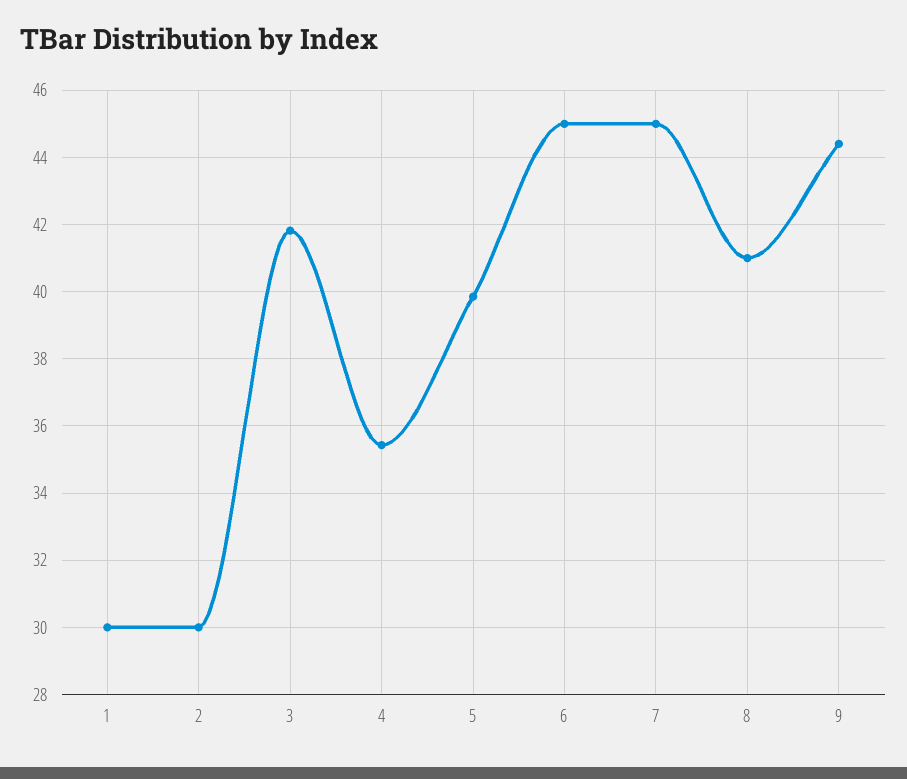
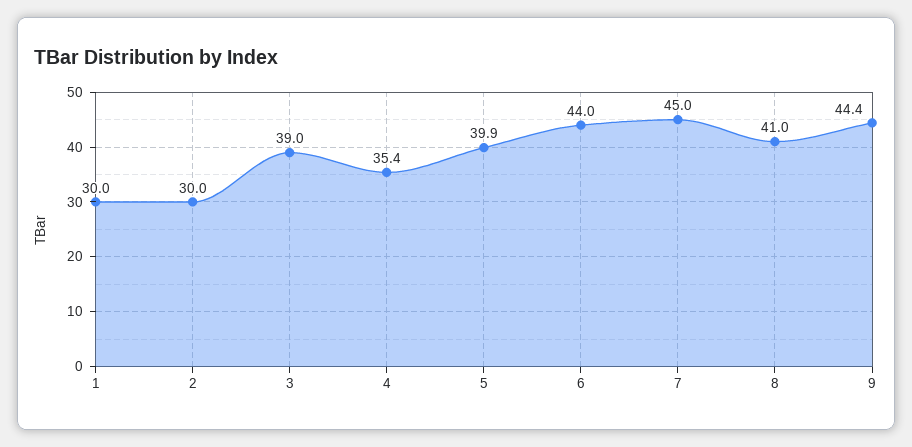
  {
    "1": 30,
    "2": 30,
-   "3": 41.8,
+   "3": 39,
    "4": 35.4,
    "5": 39.9,
-   "6": 45,
+   "6": 44,
    "7": 45,
    "8": 41,
    "9": 44.4
  }

